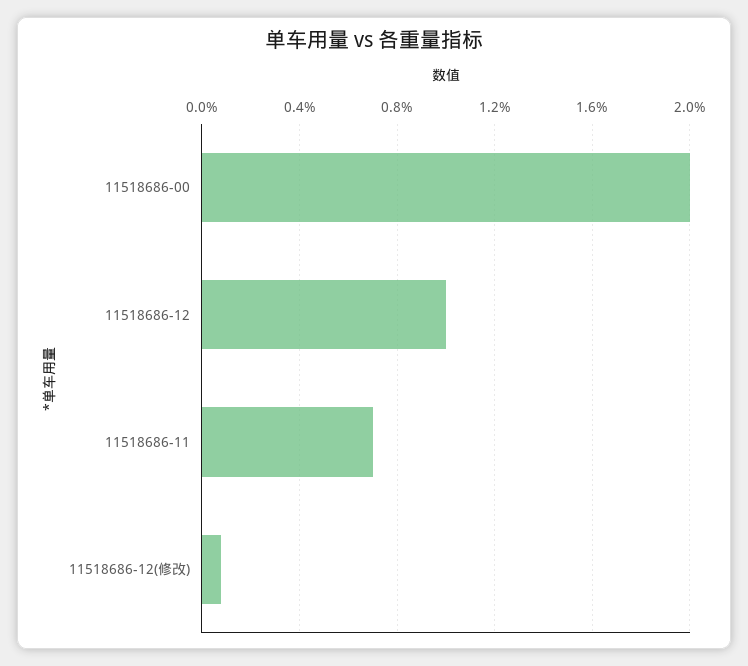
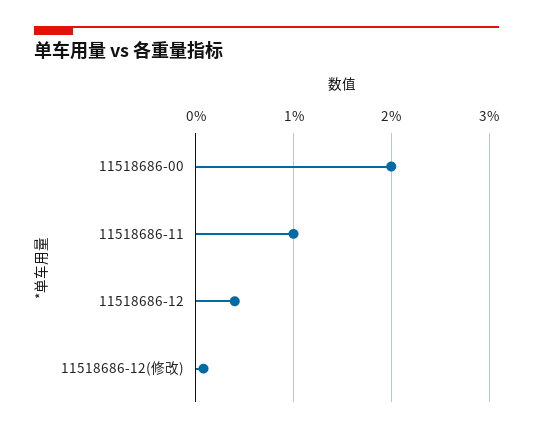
  {
    "11518686-00": 2,
-   "11518686-12": 1,
+   "11518686-12": 0.4,
-   "11518686-11": 0.7,
+   "11518686-11": 1,
    "11518686-12(修改)": 0.1
  }

